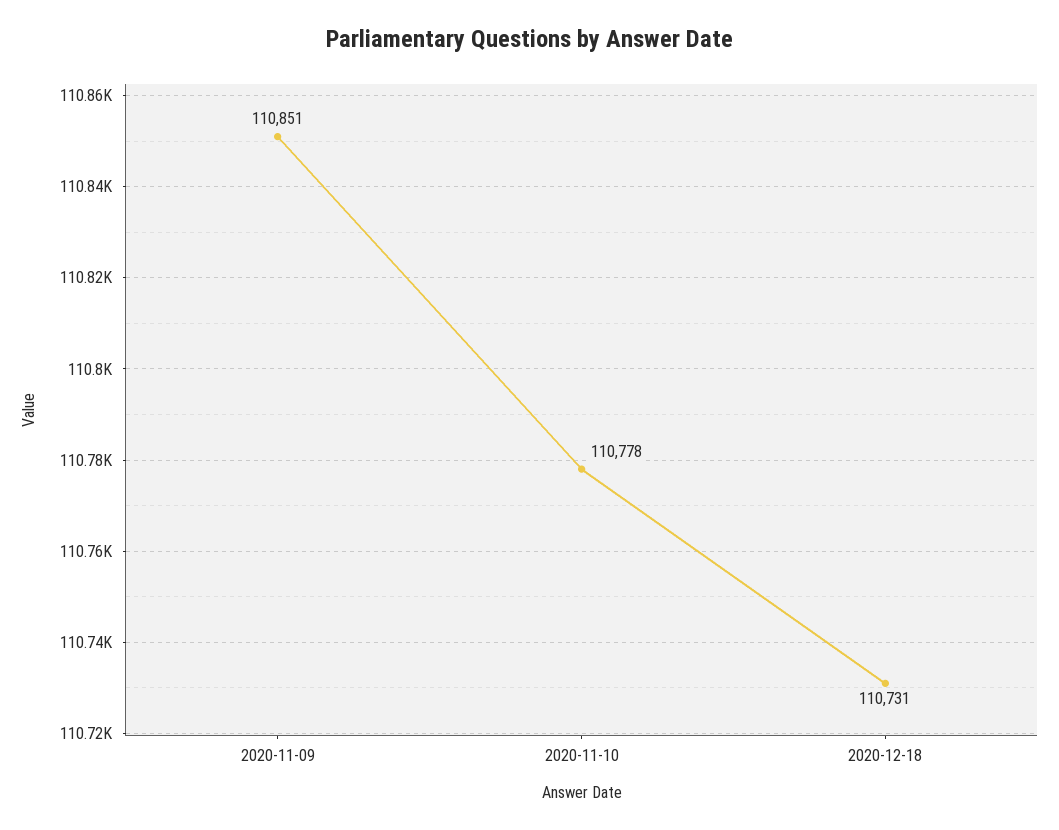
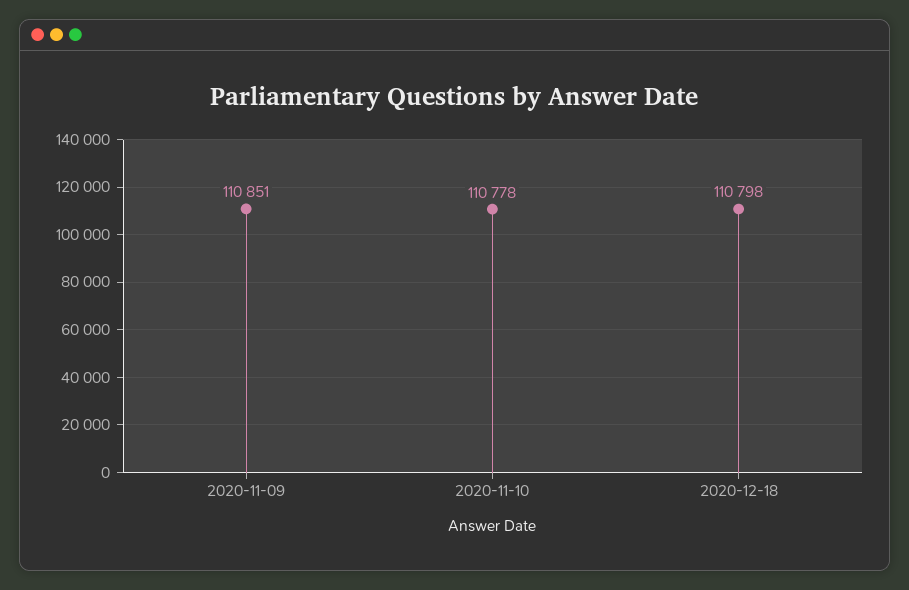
  {
    "2020-11-09": 110851,
    "2020-11-10": 110778,
-   "2020-12-18": 110731
+   "2020-12-18": 110798
  }

